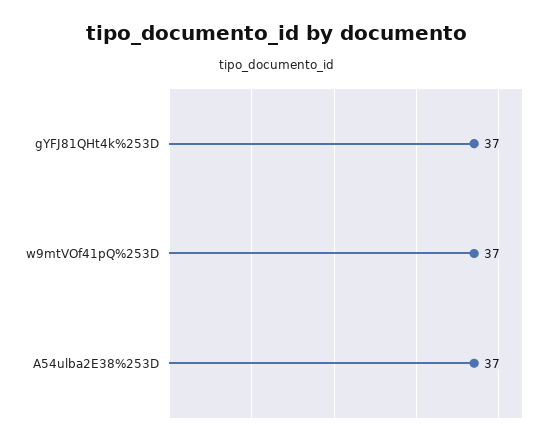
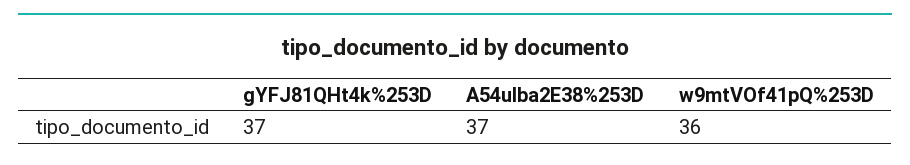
  {
    "gYFJ81QHt4k%253D": 37,
-   "w9mtVOf41pQ%253D": 37,
+   "w9mtVOf41pQ%253D": 36,
    "A54ulba2E38%253D": 37
  }

